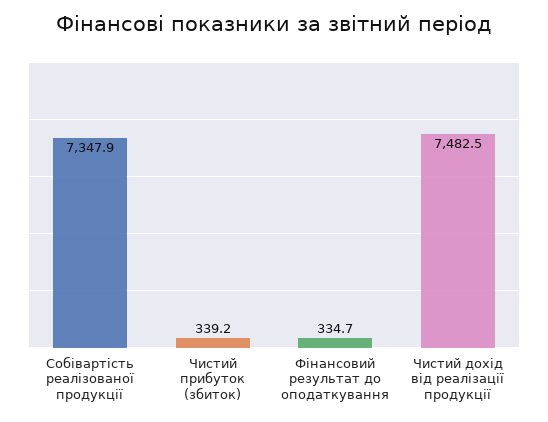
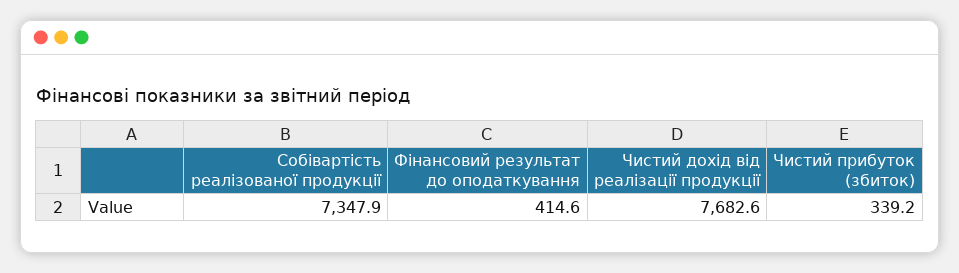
  {
    "Собівартість реалізованої продукції": 7347.9,
    "Чистий прибуток (збиток)": 339.2,
-   "Фінансовий результат до оподаткування": 334.7,
+   "Фінансовий результат до оподаткування": 414.6,
-   "Чистий дохід від реалізації продукції": 7482.5
+   "Чистий дохід від реалізації продукції": 7682.6
  }

